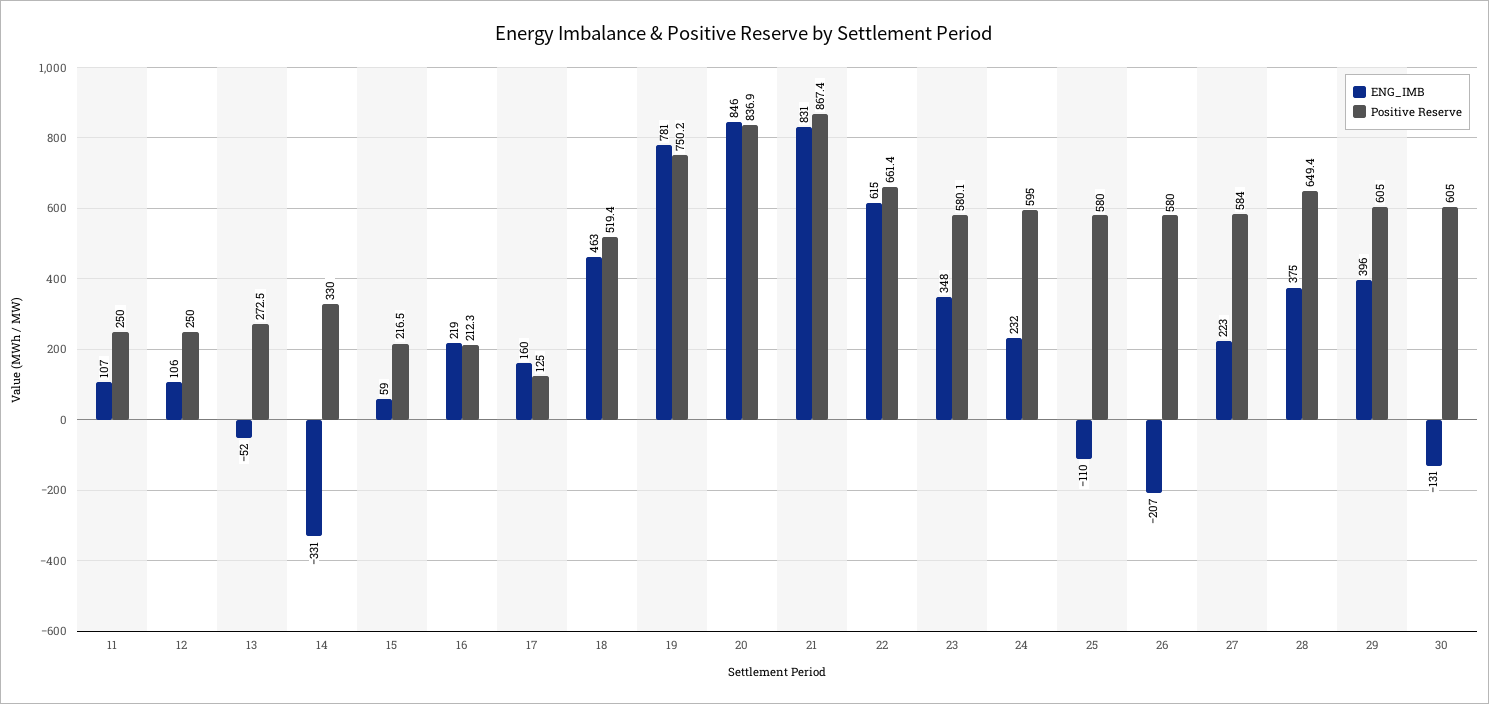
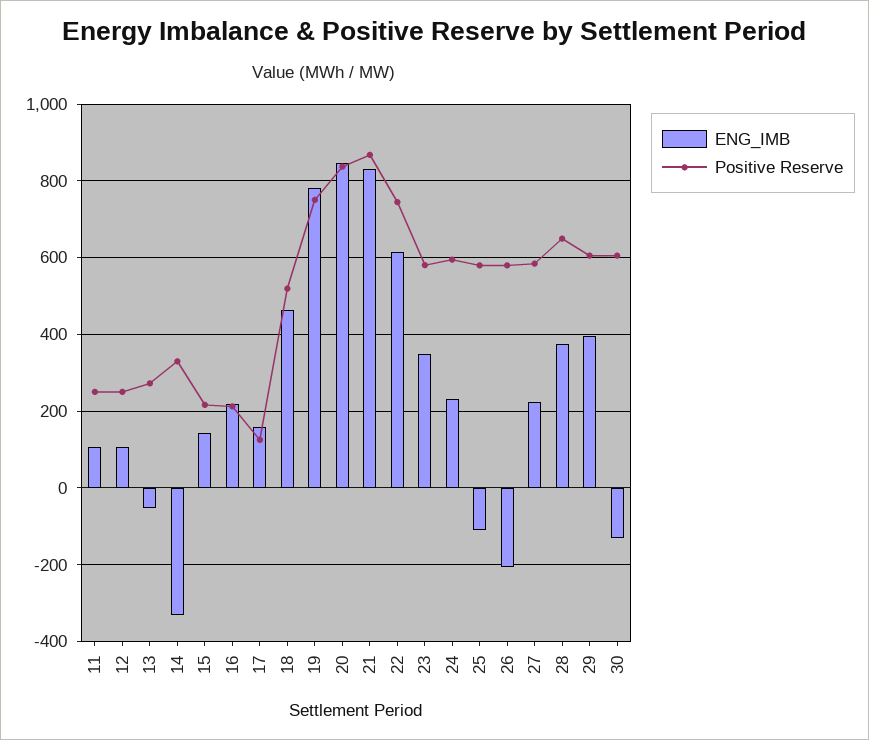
  {
    "ENG_IMB": {
      "11": 107,
      "12": 106,
      "13": -52,
      "14": -331,
-     "15": 59,
+     "15": 140,
      "16": 219,
      "17": 160,
      "18": 463,
      "19": 781,
      "20": 846,
      "21": 831,
      "22": 615,
      "23": 348,
      "24": 232,
      "25": -110,
      "26": -207,
      "27": 223,
      "28": 375,
      "29": 396,
      "30": -131
    },
    "Positive Reserve": {
      "11": 250,
      "12": 250,
      "13": 272.5,
      "14": 330,
      "15": 216.5,
      "16": 212.3,
      "17": 125,
      "18": 519.4,
      "19": 750.2,
      "20": 836.9,
      "21": 867.4,
-     "22": 661.4,
+     "22": 740,
      "23": 580.1,
      "24": 595,
      "25": 580,
      "26": 580,
      "27": 584,
      "28": 649.4,
      "29": 605,
      "30": 605
    }
  }

